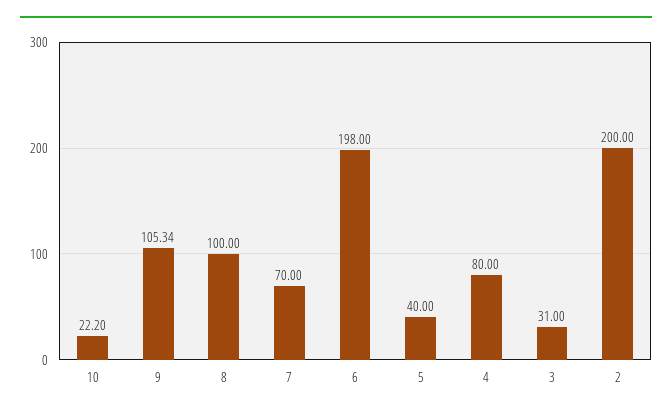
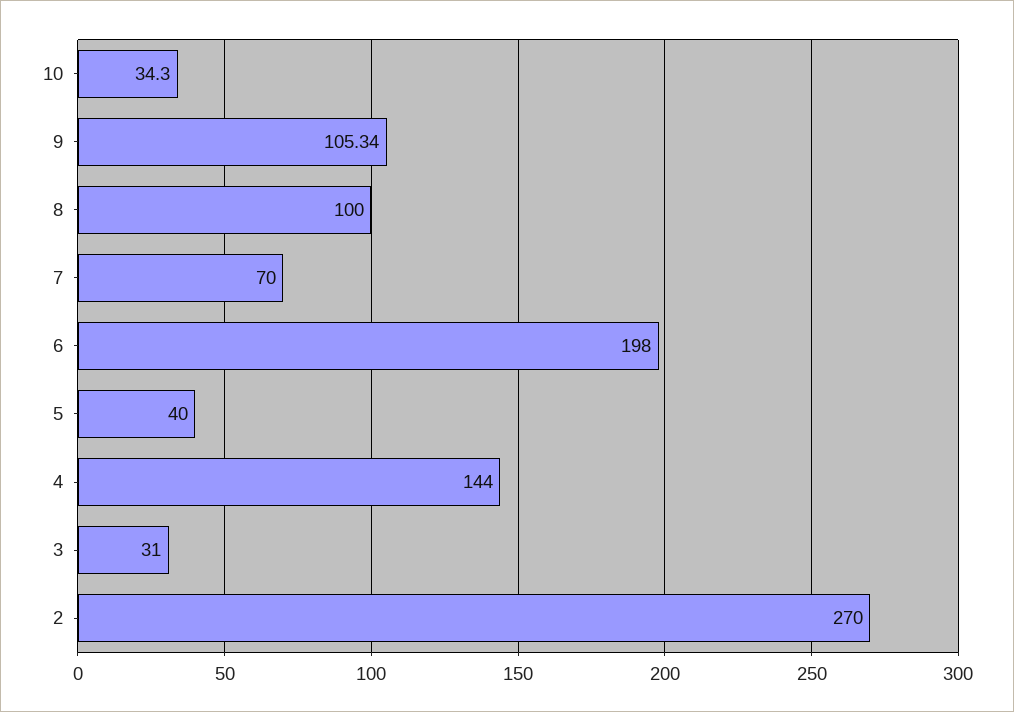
  {
-   "10": 22.2,
+   "10": 34.3,
    "9": 105.34,
    "8": 100,
    "7": 70,
    "6": 198,
    "5": 40,
-   "4": 80,
+   "4": 144,
    "3": 31,
-   "2": 200
+   "2": 270
  }

